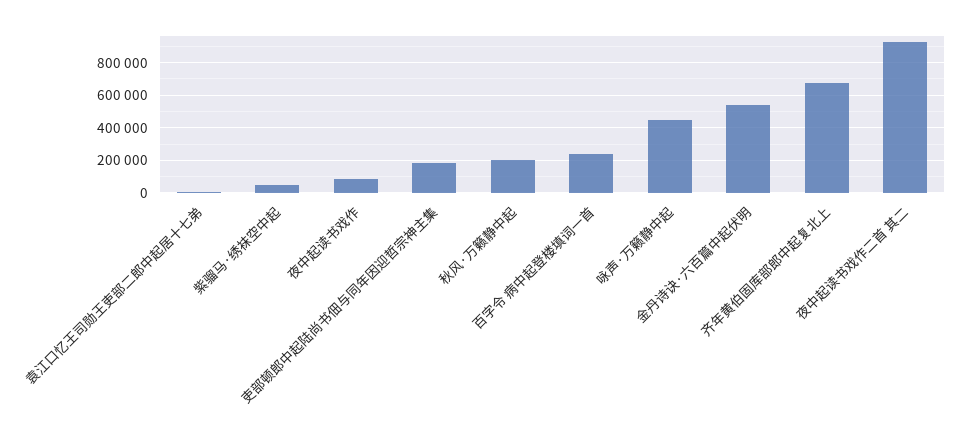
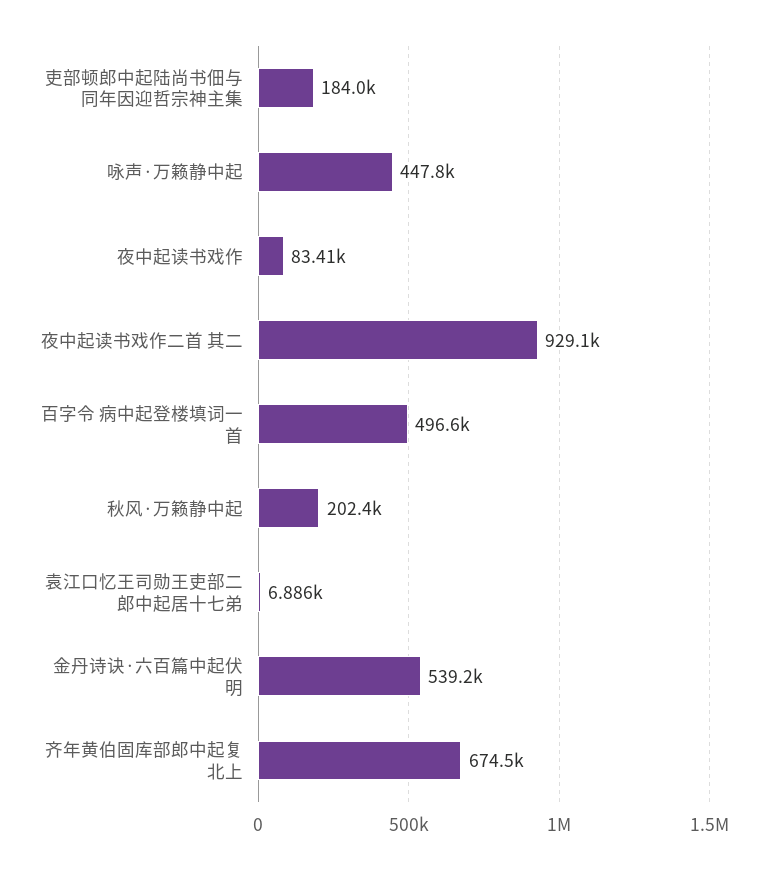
  {
    "袁江口忆王司勋王吏部二郎中起居十七弟": 6886,
-   "紫骝马·绣袜空中起": 50000,
    "夜中起读书戏作": 83410,
    "吏部顿郎中起陆尚书佃与同年因迎哲宗神主集": 184000,
    "秋风·万籁静中起": 202400,
-   "百字令 病中起登楼填词一首": 250000,
+   "百字令 病中起登楼填词一首": 496600,
    "咏声·万籁静中起": 447800,
    "金丹诗诀·六百篇中起伏明": 539200,
    "齐年黄伯固库部郎中起复北上": 674500,
    "夜中起读书戏作二首 其二": 929100
  }

